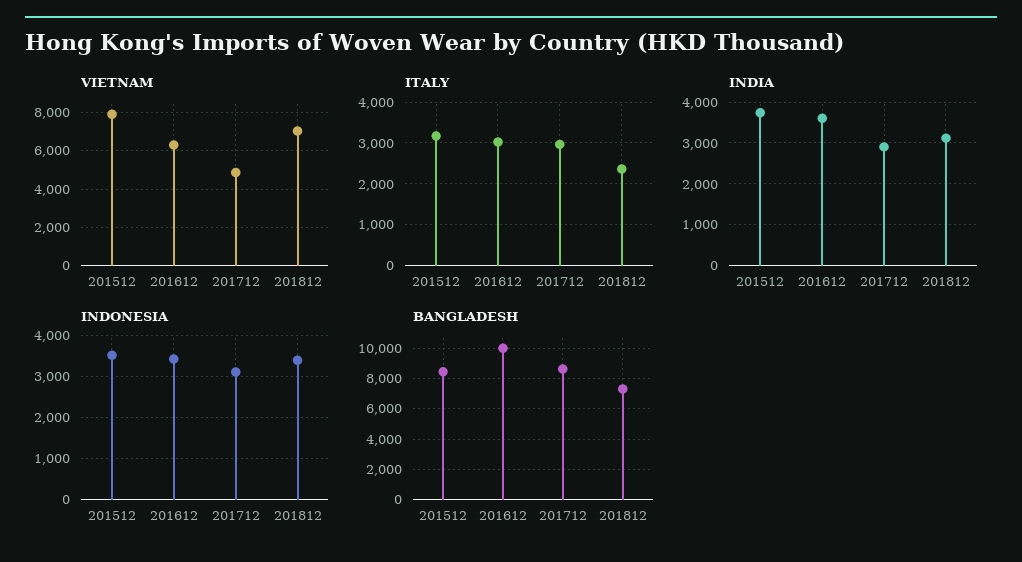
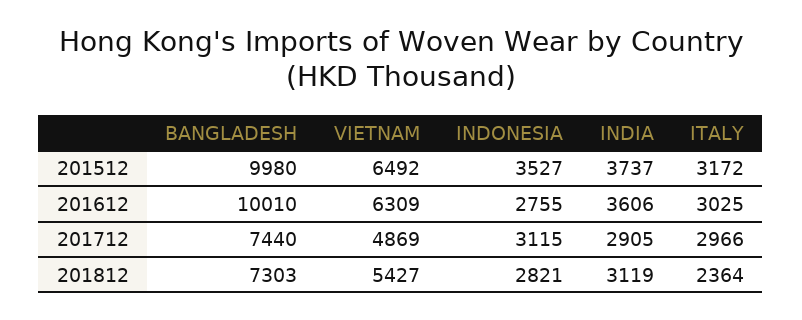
  {
    "VIETNAM": {
-     "201512": 8000,
+     "201512": 6492,
      "201612": 6309,
      "201712": 4869,
-     "201812": 7000
+     "201812": 5427
    },
    "ITALY": {
      "201512": 3172,
      "201612": 3025,
      "201712": 2966,
      "201812": 2364
    },
    "INDIA": {
      "201512": 3737,
      "201612": 3606,
      "201712": 2905,
      "201812": 3119
    },
    "INDONESIA": {
      "201512": 3527,
-     "201612": 3400,
+     "201612": 2755,
      "201712": 3115,
-     "201812": 3400
+     "201812": 2821
    },
    "BANGLADESH": {
-     "201512": 8500,
+     "201512": 9980,
      "201612": 10010,
-     "201712": 8500,
+     "201712": 7440,
      "201812": 7303
    }
  }

